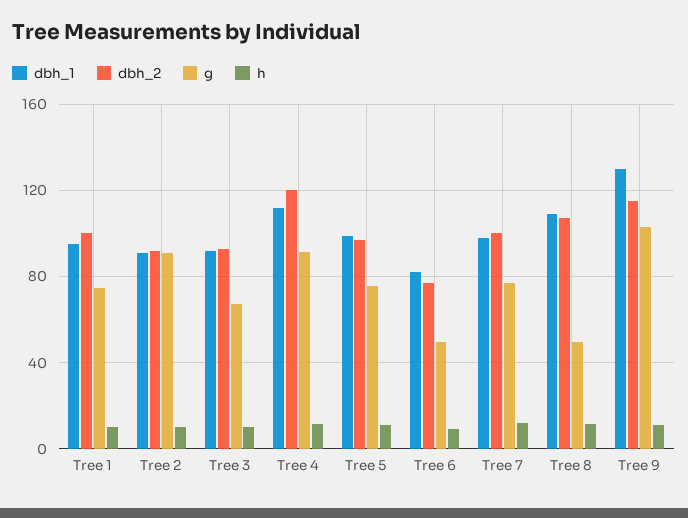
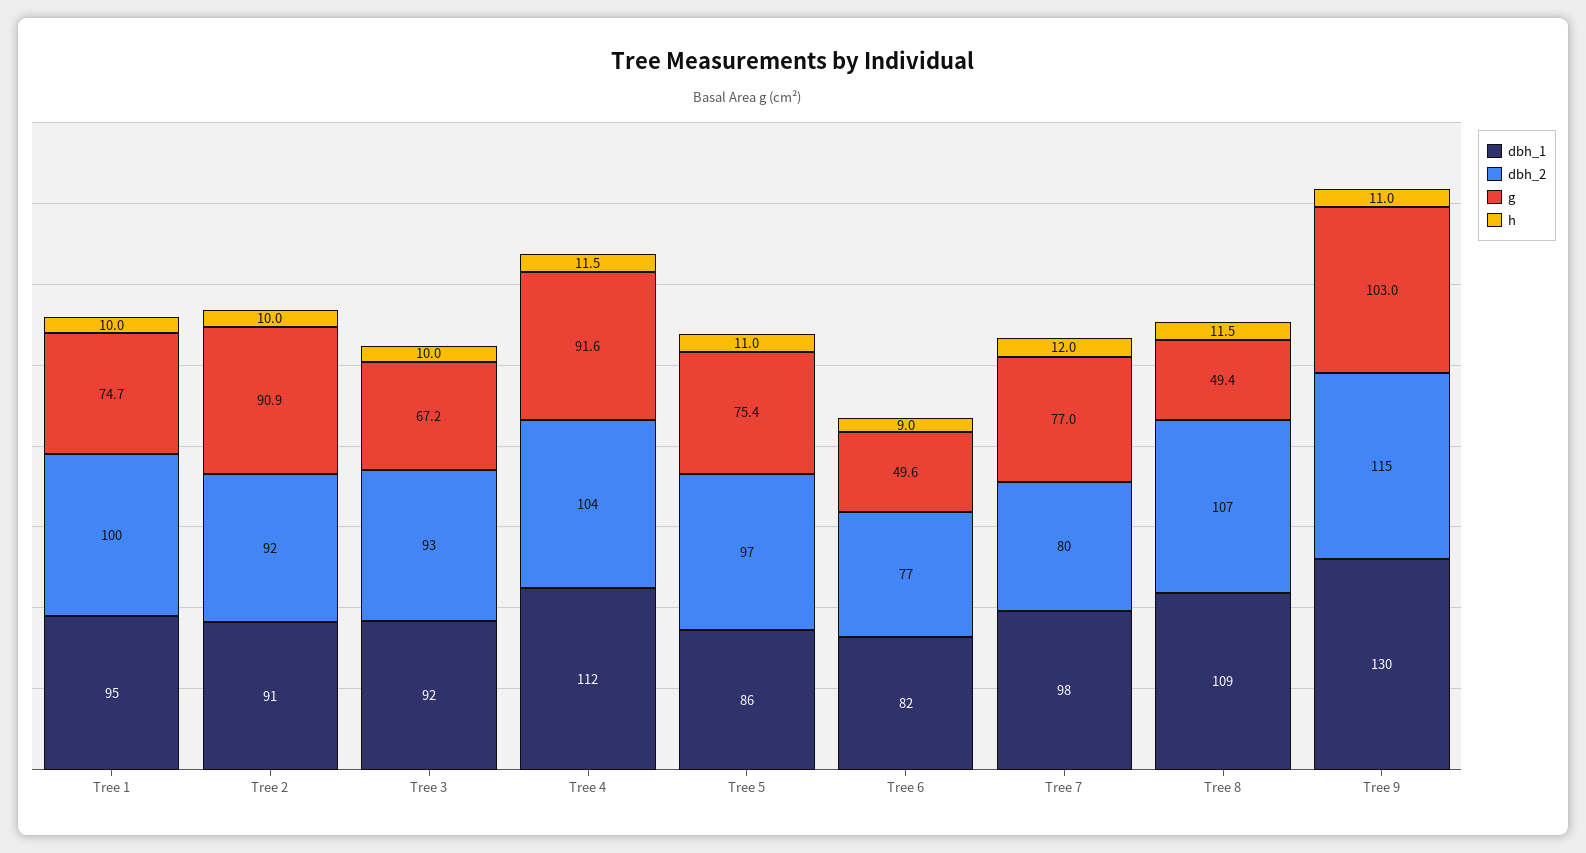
  {
    "dbh_1": {
      "Tree 1": 95,
      "Tree 2": 91,
      "Tree 3": 92,
      "Tree 4": 112,
-     "Tree 5": 100,
+     "Tree 5": 86,
      "Tree 6": 82,
      "Tree 7": 98,
      "Tree 8": 109,
      "Tree 9": 130
    },
    "dbh_2": {
      "Tree 1": 100,
      "Tree 2": 92,
      "Tree 3": 93,
-     "Tree 4": 120,
+     "Tree 4": 104,
      "Tree 5": 97,
      "Tree 6": 77,
-     "Tree 7": 100,
+     "Tree 7": 80,
      "Tree 8": 107,
      "Tree 9": 115
    },
    "g": {
      "Tree 1": 74.7,
      "Tree 2": 90.9,
      "Tree 3": 67.2,
      "Tree 4": 91.6,
      "Tree 5": 75.4,
      "Tree 6": 49.6,
      "Tree 7": 77,
      "Tree 8": 49.4,
      "Tree 9": 103
    },
    "h": {
      "Tree 1": 10,
      "Tree 2": 10,
      "Tree 3": 10,
      "Tree 4": 11.5,
      "Tree 5": 11,
      "Tree 6": 9,
      "Tree 7": 12,
      "Tree 8": 11.5,
      "Tree 9": 11
    }
  }

